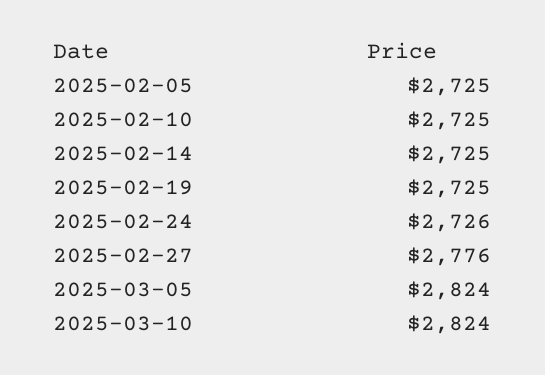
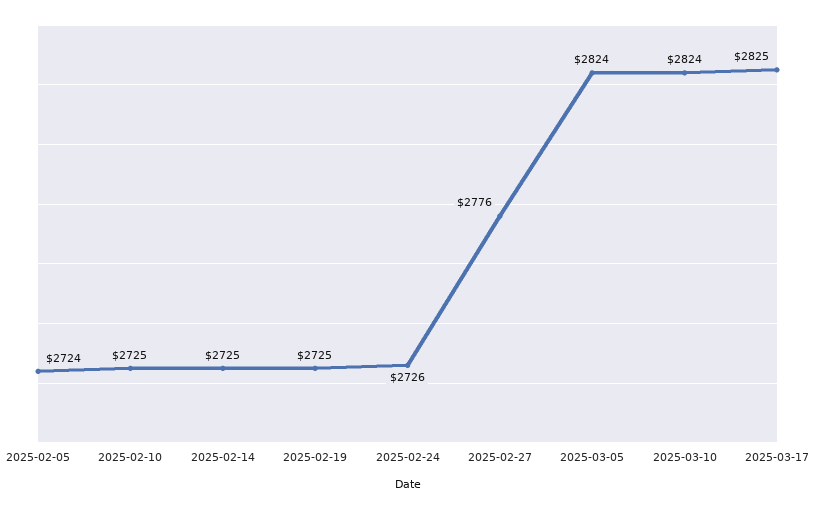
  {
-   "2025-02-05": 2725,
+   "2025-02-05": 2724,
    "2025-02-10": 2725,
    "2025-02-14": 2725,
    "2025-02-19": 2725,
    "2025-02-24": 2726,
    "2025-02-27": 2776,
    "2025-03-05": 2824,
-   "2025-03-10": 2824
+   "2025-03-10": 2824,
+   "2025-03-17": 2825
  }

